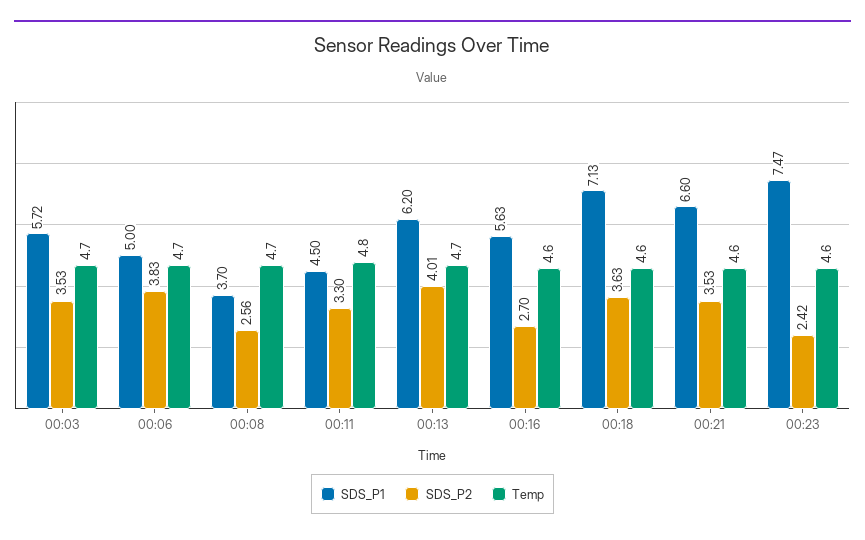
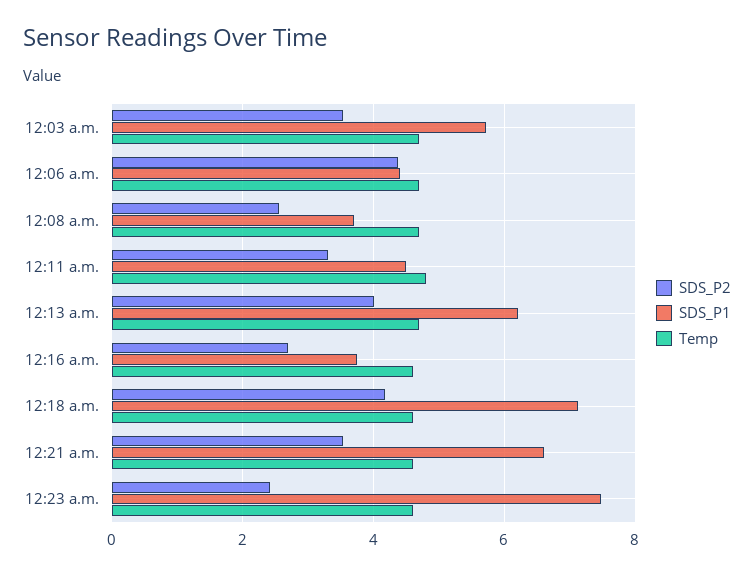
  {
    "SDS_P1": {
      "00:03": 5.72,
-     "00:06": 5,
+     "00:06": 4.4,
      "00:08": 3.7,
      "00:11": 4.5,
      "00:13": 6.2,
-     "00:16": 5.63,
+     "00:16": 3.8,
      "00:18": 7.13,
      "00:21": 6.6,
      "00:23": 7.47
    },
    "SDS_P2": {
      "00:03": 3.53,
-     "00:06": 3.83,
+     "00:06": 4.4,
      "00:08": 2.56,
      "00:11": 3.3,
      "00:13": 4.01,
      "00:16": 2.7,
-     "00:18": 3.63,
+     "00:18": 4.2,
      "00:21": 3.53,
      "00:23": 2.42
    },
    "Temp": {
      "00:03": 4.7,
      "00:06": 4.7,
      "00:08": 4.7,
      "00:11": 4.8,
      "00:13": 4.7,
      "00:16": 4.6,
      "00:18": 4.6,
      "00:21": 4.6,
      "00:23": 4.6
    }
  }

